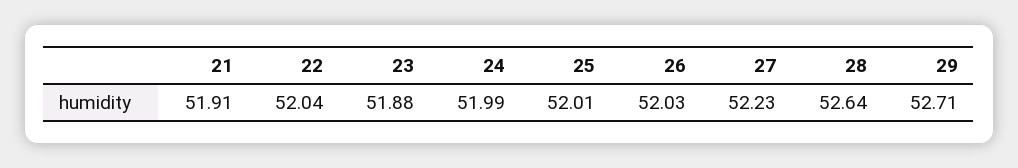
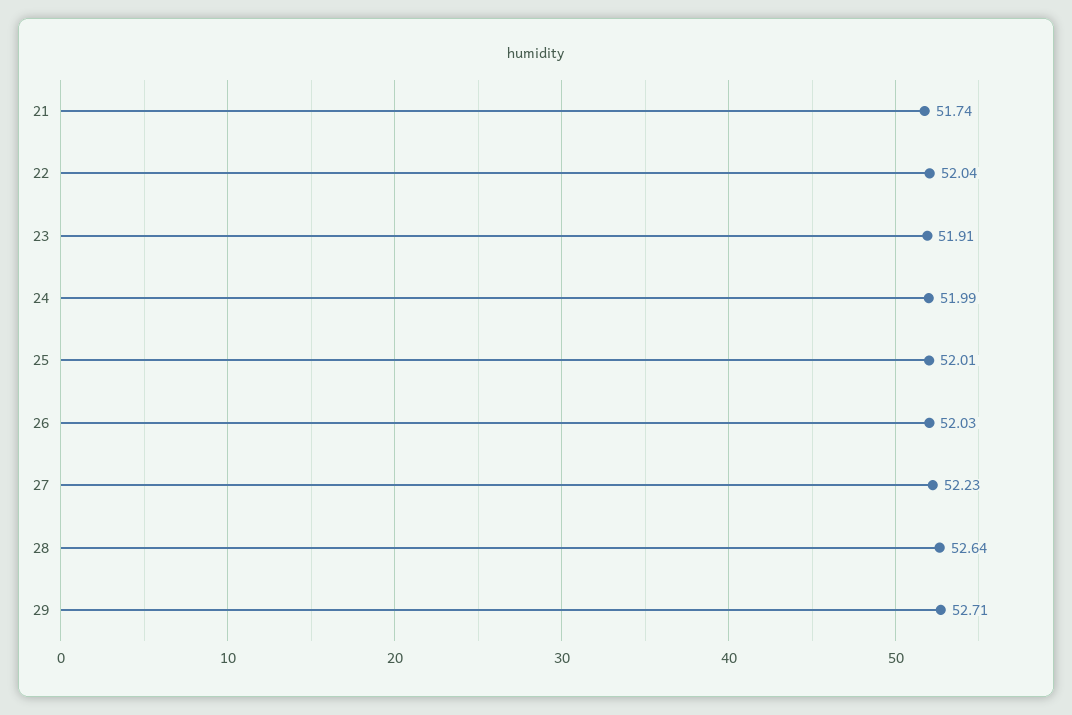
  {
-   "21": 51.91,
+   "21": 51.74,
    "22": 52.04,
-   "23": 51.88,
+   "23": 51.91,
    "24": 51.99,
    "25": 52.01,
    "26": 52.03,
    "27": 52.23,
    "28": 52.64,
    "29": 52.71
  }

